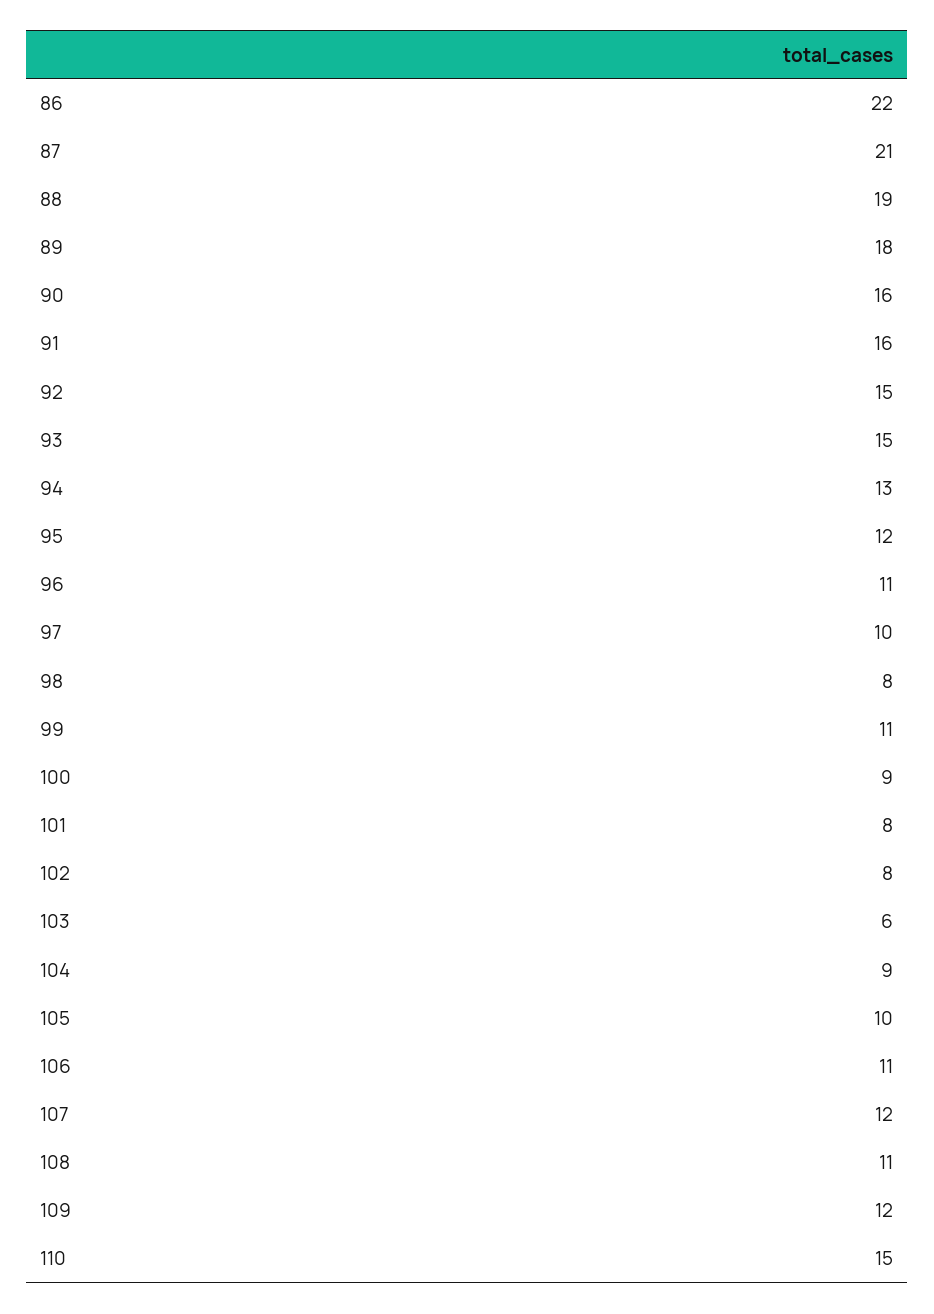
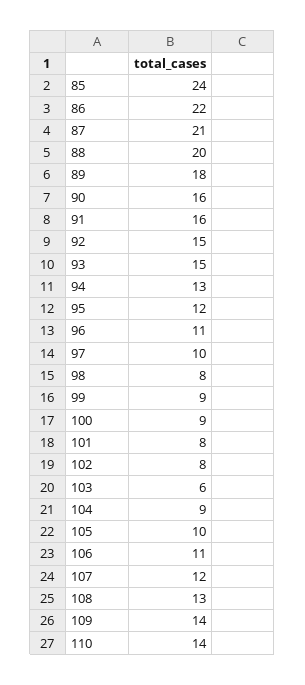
  {
    "86": 22,
    "87": 21,
-   "88": 19,
+   "88": 20,
    "89": 18,
    "90": 16,
    "91": 16,
    "92": 15,
    "93": 15,
    "94": 13,
    "95": 12,
    "96": 11,
    "97": 10,
    "98": 8,
-   "99": 11,
+   "99": 9,
    "100": 9,
    "101": 8,
    "102": 8,
    "103": 6,
    "104": 9,
    "105": 10,
    "106": 11,
    "107": 12,
-   "108": 11,
+   "108": 13,
-   "109": 12,
+   "109": 14,
-   "110": 15
+   "110": 14,
+   "85": 24
  }

